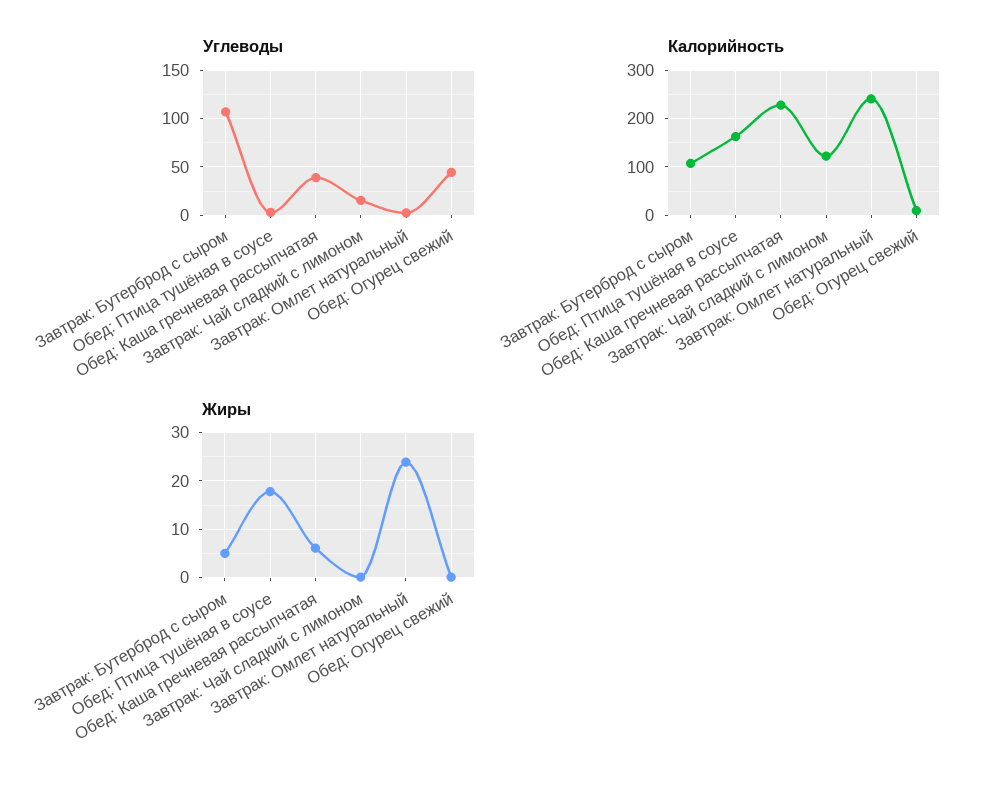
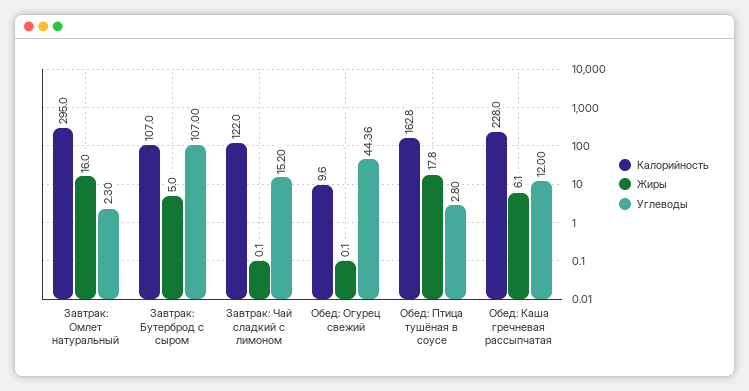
  {
    "Углеводы": {
      "Завтрак: Бутерброд с сыром": 107,
      "Обед: Птица тушёная в соусе": 2.8,
-     "Обед: Каша гречневая рассыпчатая": 40,
+     "Обед: Каша гречневая рассыпчатая": 12,
      "Завтрак: Чай сладкий с лимоном": 15.2,
      "Завтрак: Омлет натуральный": 2.3,
      "Обед: Огурец свежий": 44.36
    },
    "Калорийность": {
      "Завтрак: Бутерброд с сыром": 107,
      "Обед: Птица тушёная в соусе": 162.8,
      "Обед: Каша гречневая рассыпчатая": 228,
      "Завтрак: Чай сладкий с лимоном": 122,
-     "Завтрак: Омлет натуральный": 240,
+     "Завтрак: Омлет натуральный": 295,
      "Обед: Огурец свежий": 9.6
    },
    "Жиры": {
      "Завтрак: Бутерброд с сыром": 5,
      "Обед: Птица тушёная в соусе": 17.8,
      "Обед: Каша гречневая рассыпчатая": 6.1,
      "Завтрак: Чай сладкий с лимоном": 0.1,
-     "Завтрак: Омлет натуральный": 24,
+     "Завтрак: Омлет натуральный": 16,
      "Обед: Огурец свежий": 0.1
    }
  }

